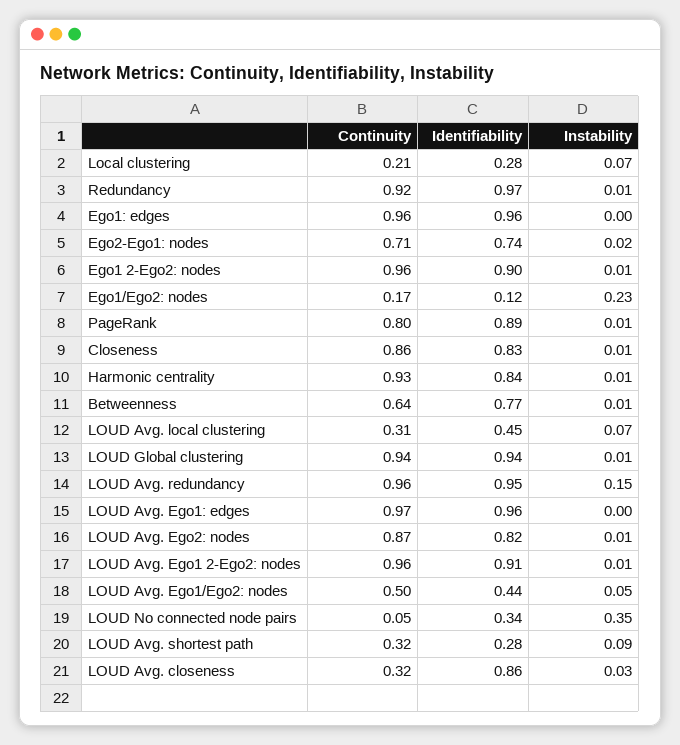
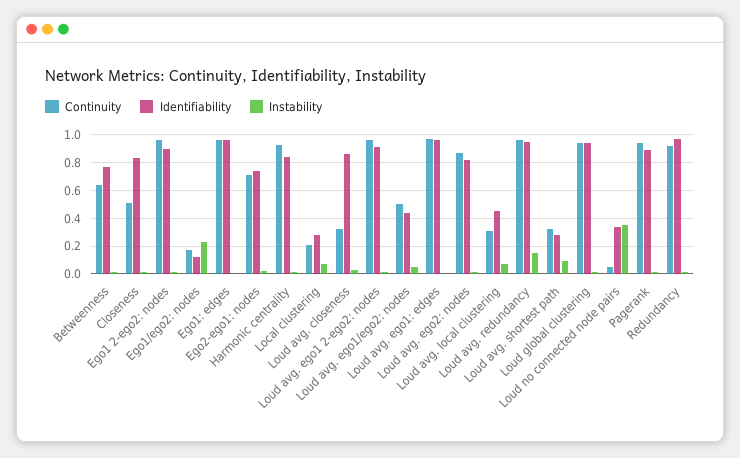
  {
    "Continuity": {
      "Local clustering": 0.21,
      "Redundancy": 0.92,
      "Ego1: edges": 0.96,
      "Ego2-Ego1: nodes": 0.71,
      "Ego1 2-Ego2: nodes": 0.96,
      "Ego1/Ego2: nodes": 0.17,
-     "PageRank": 0.8,
+     "PageRank": 0.95,
-     "Closeness": 0.86,
+     "Closeness": 0.5,
      "Harmonic centrality": 0.93,
      "Betweenness": 0.64,
      "LOUD Avg. local clustering": 0.31,
      "LOUD Global clustering": 0.94,
      "LOUD Avg. redundancy": 0.96,
      "LOUD Avg. Ego1: edges": 0.97,
      "LOUD Avg. Ego2: nodes": 0.87,
      "LOUD Avg. Ego1 2-Ego2: nodes": 0.96,
      "LOUD Avg. Ego1/Ego2: nodes": 0.5,
      "LOUD No connected node pairs": 0.05,
      "LOUD Avg. shortest path": 0.32,
      "LOUD Avg. closeness": 0.32
    },
    "Identifiability": {
      "Local clustering": 0.28,
      "Redundancy": 0.97,
      "Ego1: edges": 0.96,
      "Ego2-Ego1: nodes": 0.74,
      "Ego1 2-Ego2: nodes": 0.9,
      "Ego1/Ego2: nodes": 0.12,
      "PageRank": 0.89,
      "Closeness": 0.83,
      "Harmonic centrality": 0.84,
      "Betweenness": 0.77,
      "LOUD Avg. local clustering": 0.45,
      "LOUD Global clustering": 0.94,
      "LOUD Avg. redundancy": 0.95,
      "LOUD Avg. Ego1: edges": 0.96,
      "LOUD Avg. Ego2: nodes": 0.82,
      "LOUD Avg. Ego1 2-Ego2: nodes": 0.91,
      "LOUD Avg. Ego1/Ego2: nodes": 0.44,
      "LOUD No connected node pairs": 0.34,
      "LOUD Avg. shortest path": 0.28,
      "LOUD Avg. closeness": 0.86
    },
    "Instability": {
      "Local clustering": 0.07,
      "Redundancy": 0.01,
      "Ego1: edges": 0,
      "Ego2-Ego1: nodes": 0.02,
      "Ego1 2-Ego2: nodes": 0.01,
      "Ego1/Ego2: nodes": 0.23,
      "PageRank": 0.01,
      "Closeness": 0.01,
      "Harmonic centrality": 0.01,
      "Betweenness": 0.01,
      "LOUD Avg. local clustering": 0.07,
      "LOUD Global clustering": 0.01,
      "LOUD Avg. redundancy": 0.15,
      "LOUD Avg. Ego1: edges": 0,
      "LOUD Avg. Ego2: nodes": 0.01,
      "LOUD Avg. Ego1 2-Ego2: nodes": 0.01,
      "LOUD Avg. Ego1/Ego2: nodes": 0.05,
      "LOUD No connected node pairs": 0.35,
      "LOUD Avg. shortest path": 0.09,
      "LOUD Avg. closeness": 0.03
    }
  }

